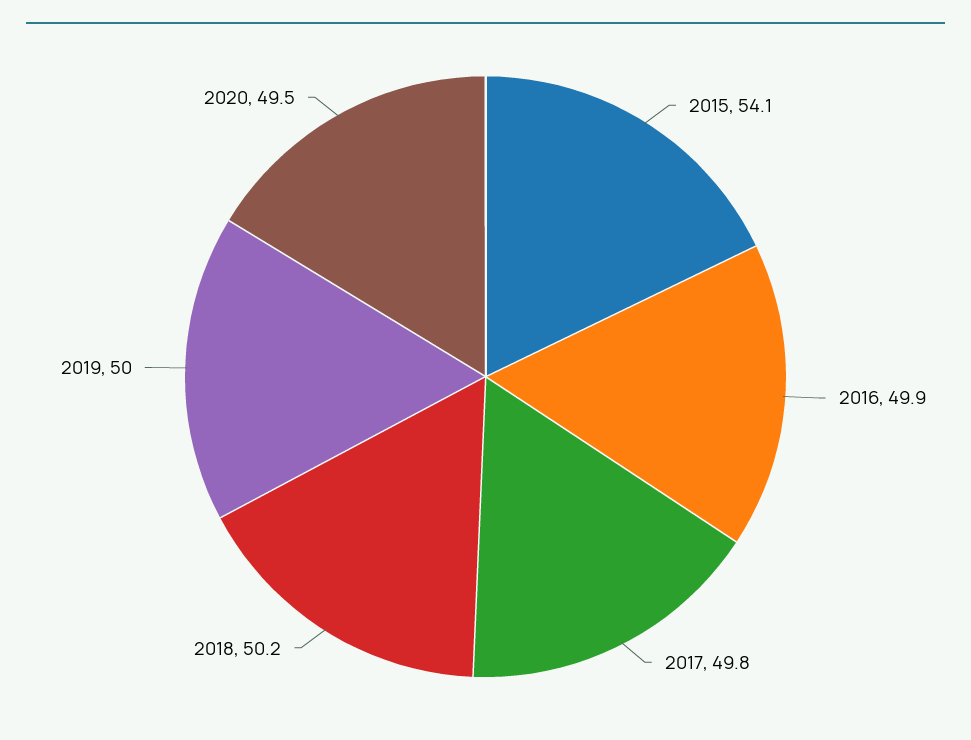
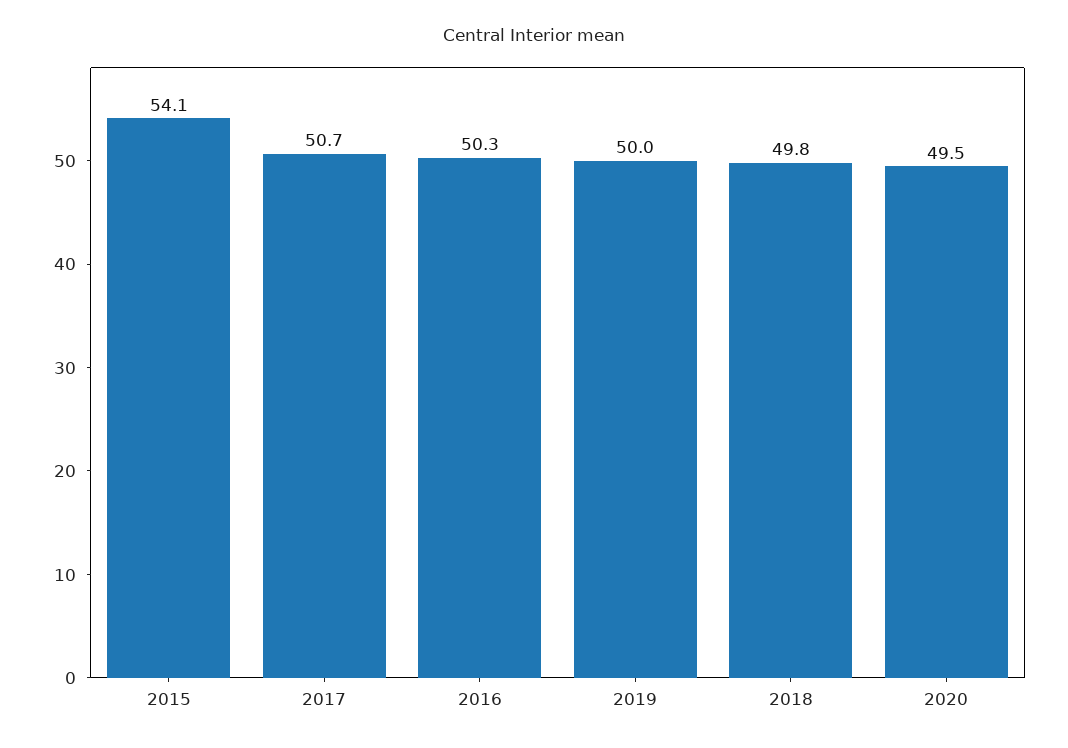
  {
    "2015": 54.1,
-   "2016": 49.9,
+   "2016": 50.3,
-   "2017": 49.8,
+   "2017": 50.7,
-   "2018": 50.2,
+   "2018": 49.8,
    "2019": 50,
    "2020": 49.5
  }

